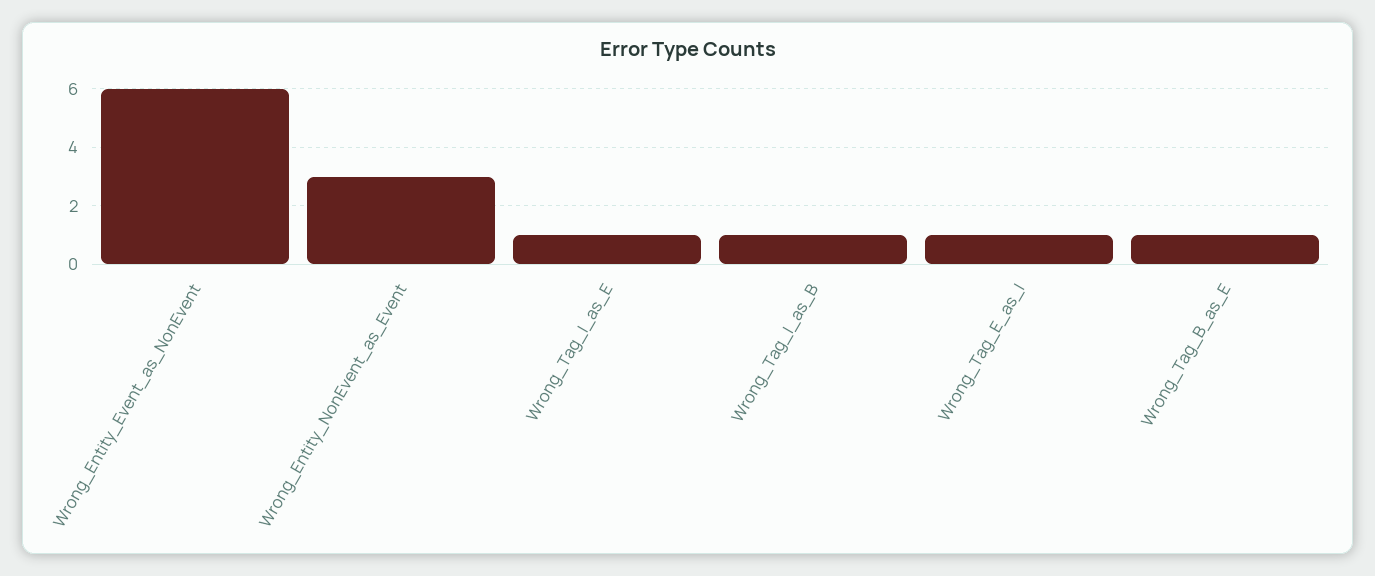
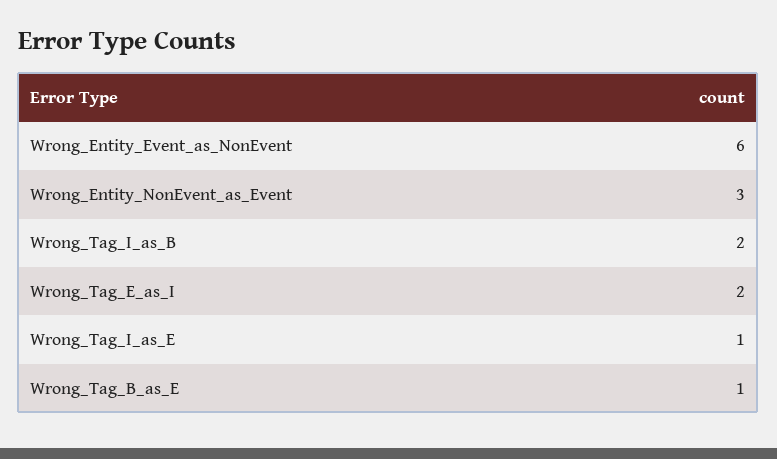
  {
    "Wrong_Entity_Event_as_NonEvent": 6,
    "Wrong_Entity_NonEvent_as_Event": 3,
    "Wrong_Tag_I_as_E": 1,
-   "Wrong_Tag_I_as_B": 1,
+   "Wrong_Tag_I_as_B": 2,
-   "Wrong_Tag_E_as_I": 1,
+   "Wrong_Tag_E_as_I": 2,
    "Wrong_Tag_B_as_E": 1
  }

